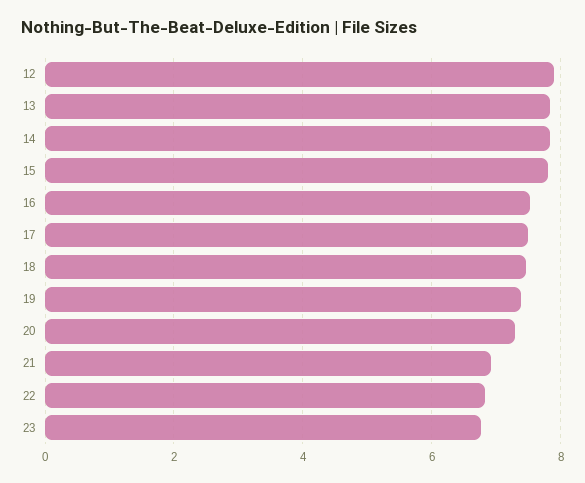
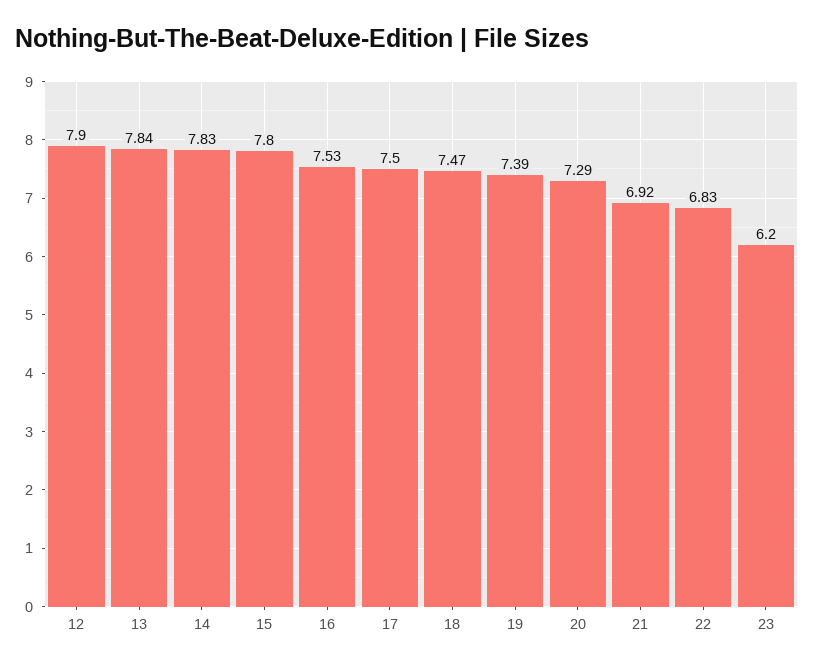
  {
    "12": 7.9,
    "13": 7.84,
    "14": 7.83,
    "15": 7.8,
    "16": 7.53,
    "17": 7.5,
    "18": 7.47,
    "19": 7.39,
    "20": 7.29,
    "21": 6.92,
    "22": 6.83,
-   "23": 6.8
+   "23": 6.2
  }

